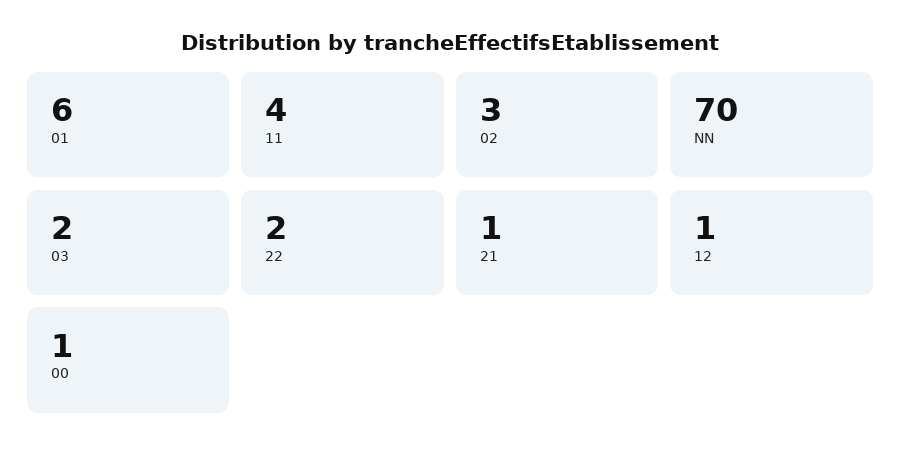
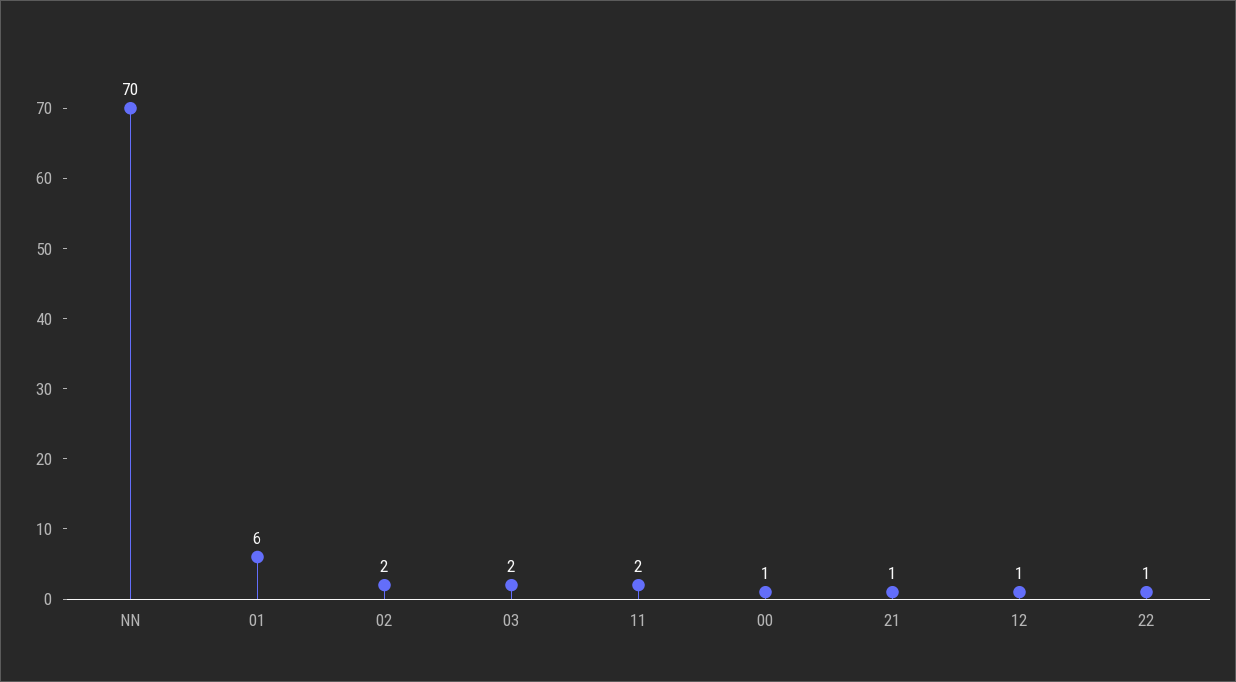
  {
    "01": 6,
-   "11": 4,
+   "11": 2,
-   "02": 3,
+   "02": 2,
    "NN": 70,
    "03": 2,
-   "22": 2,
+   "22": 1,
    "21": 1,
    "12": 1,
    "00": 1
  }

